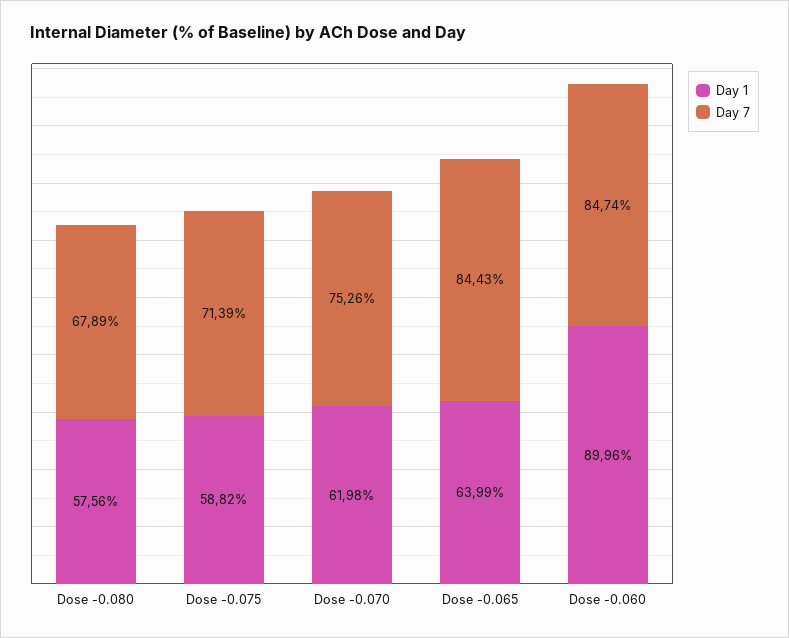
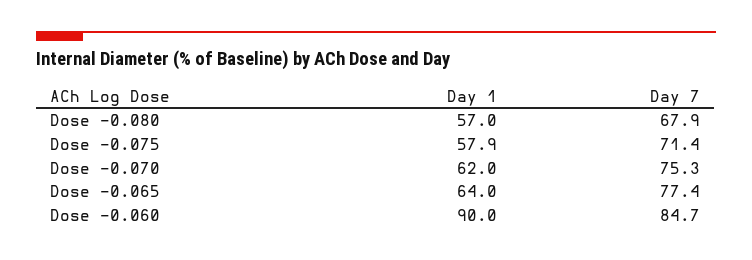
  {
    "Day 1": {
-     "Dose -0.080": 57.56,
+     "Dose -0.080": 57,
-     "Dose -0.075": 58.82,
+     "Dose -0.075": 57.9,
      "Dose -0.070": 61.98,
      "Dose -0.065": 63.99,
      "Dose -0.060": 89.96
    },
    "Day 7": {
      "Dose -0.080": 67.89,
      "Dose -0.075": 71.39,
      "Dose -0.070": 75.26,
-     "Dose -0.065": 84.43,
+     "Dose -0.065": 77.4,
      "Dose -0.060": 84.74
    }
  }

